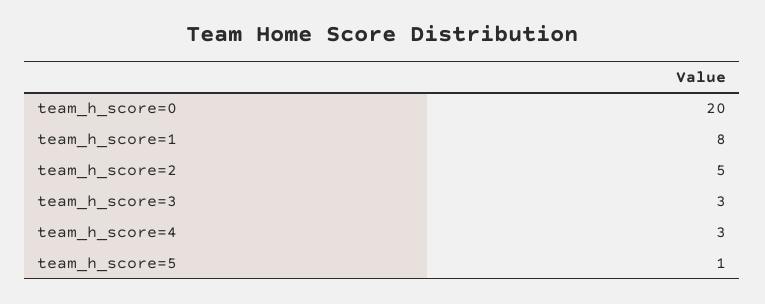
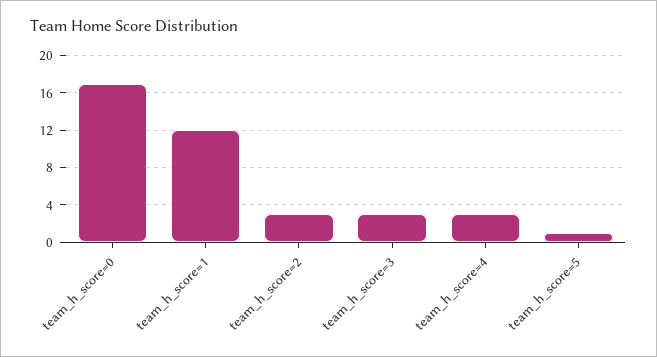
  {
-   "team_h_score=0": 20,
+   "team_h_score=0": 17,
-   "team_h_score=1": 8,
+   "team_h_score=1": 12,
-   "team_h_score=2": 5,
+   "team_h_score=2": 3,
    "team_h_score=3": 3,
    "team_h_score=4": 3,
    "team_h_score=5": 1
  }

